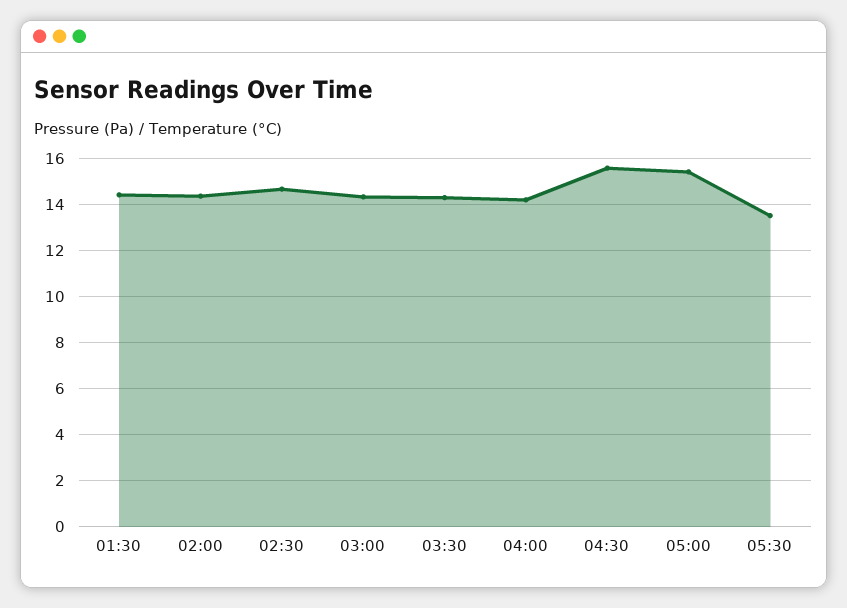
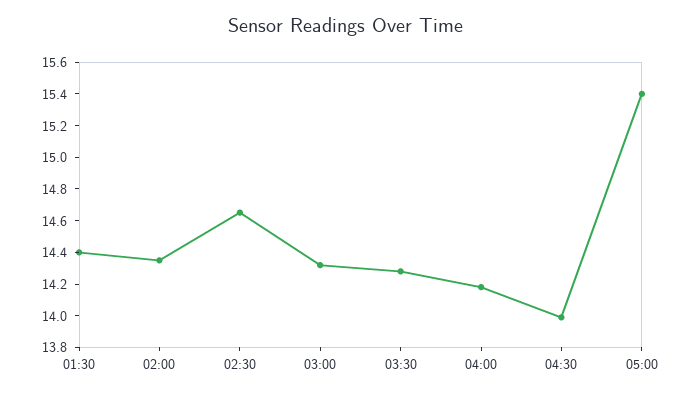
  {
    "01:30": 14.4,
    "02:00": 14.4,
    "02:30": 14.7,
    "03:00": 14.3,
    "03:30": 14.3,
    "04:00": 14.2,
-   "04:30": 15.5,
+   "04:30": 14,
-   "05:00": 15.4,
+   "05:00": 15.4
-   "05:30": 13.5
  }

